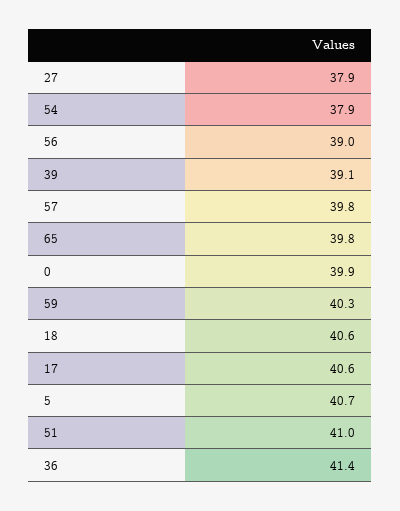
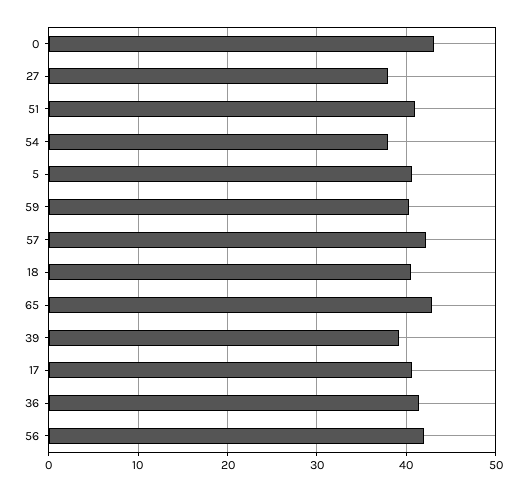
  {
    "27": 37.9,
    "54": 37.9,
-   "56": 39,
+   "56": 42,
    "39": 39.1,
-   "57": 39.8,
+   "57": 42,
-   "65": 39.8,
+   "65": 43,
-   "0": 39.9,
+   "0": 43,
    "59": 40.3,
    "18": 40.6,
    "17": 40.6,
    "5": 40.7,
    "51": 41,
    "36": 41.4
  }

